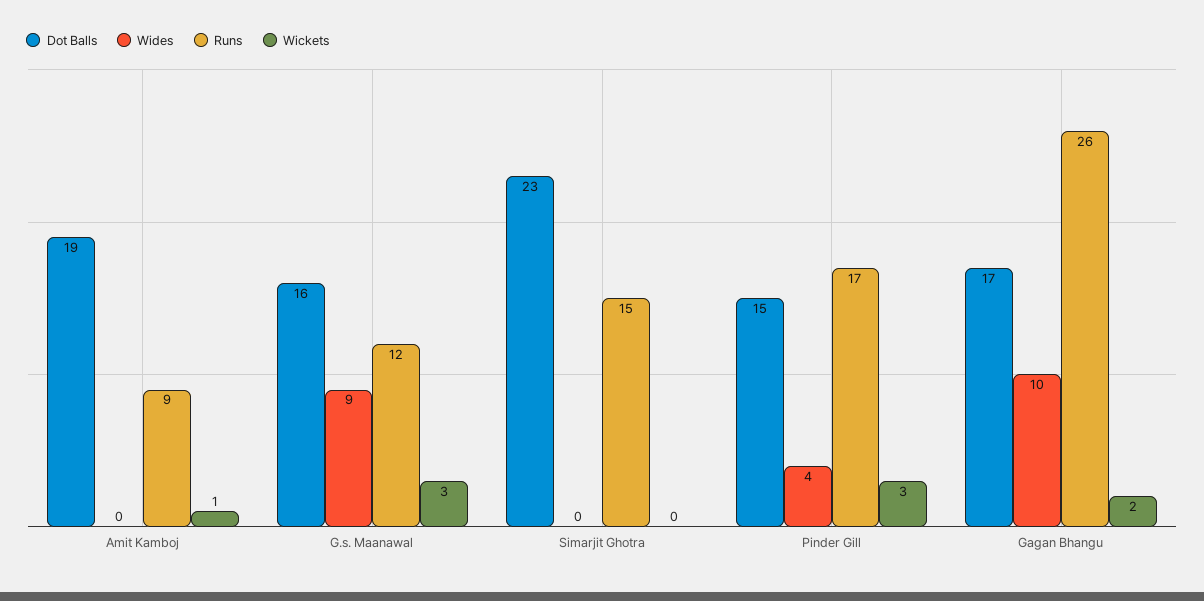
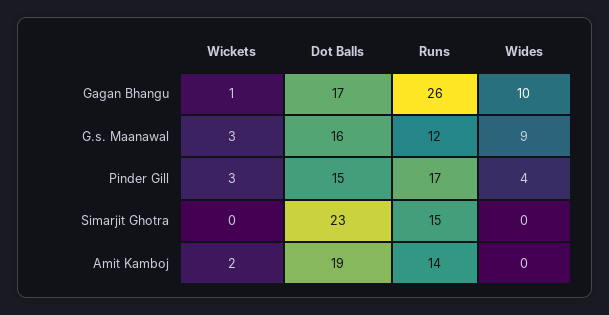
  {
    "Dot Balls": {
      "Amit Kamboj": 19,
      "G.s. Maanawal": 16,
      "Simarjit Ghotra": 23,
      "Pinder Gill": 15,
      "Gagan Bhangu": 17
    },
    "Wides": {
      "Amit Kamboj": 0,
      "G.s. Maanawal": 9,
      "Simarjit Ghotra": 0,
      "Pinder Gill": 4,
      "Gagan Bhangu": 10
    },
    "Runs": {
-     "Amit Kamboj": 9,
+     "Amit Kamboj": 14,
      "G.s. Maanawal": 12,
      "Simarjit Ghotra": 15,
      "Pinder Gill": 17,
      "Gagan Bhangu": 26
    },
    "Wickets": {
-     "Amit Kamboj": 1,
+     "Amit Kamboj": 2,
      "G.s. Maanawal": 3,
      "Simarjit Ghotra": 0,
      "Pinder Gill": 3,
-     "Gagan Bhangu": 2
+     "Gagan Bhangu": 1
    }
  }

